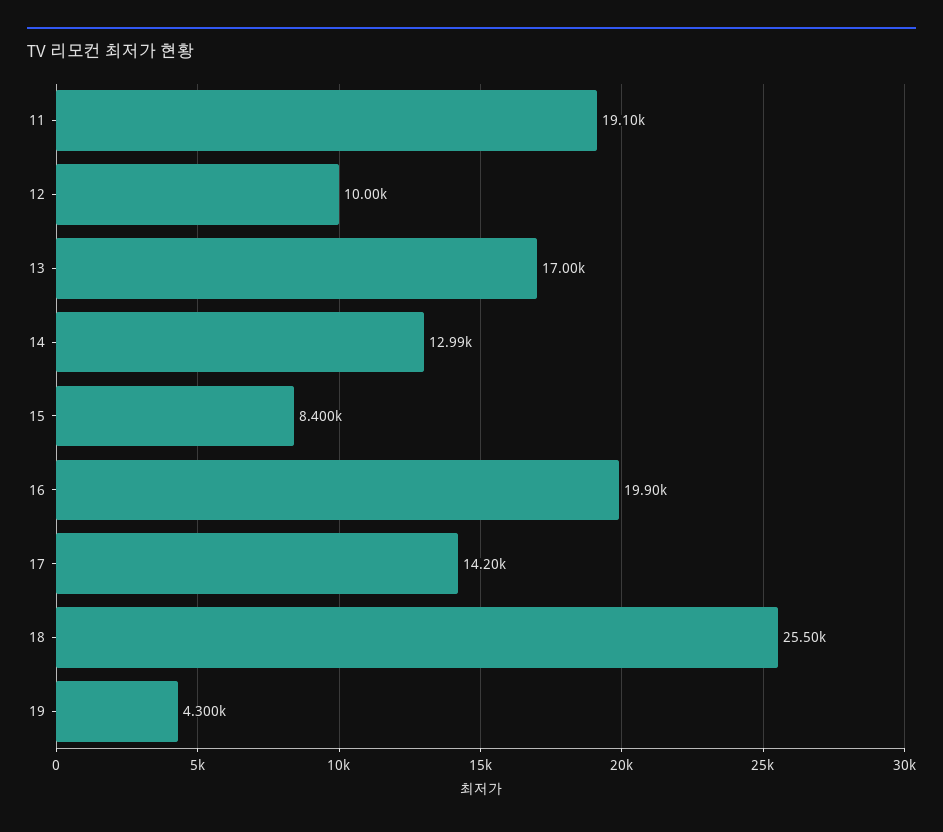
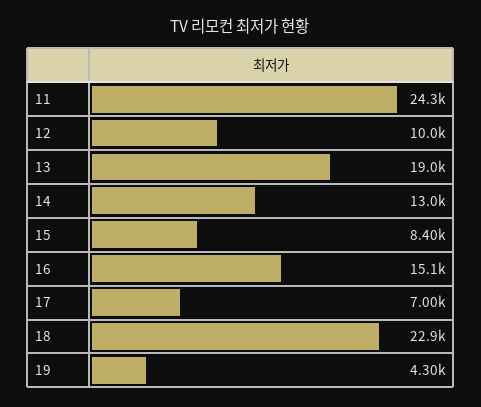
  {
-   "11": 19100,
+   "11": 24300,
    "12": 10000,
-   "13": 17000,
+   "13": 19000,
    "14": 12990,
    "15": 8400,
-   "16": 19900,
+   "16": 15100,
-   "17": 14200,
+   "17": 7000,
-   "18": 25500,
+   "18": 22900,
    "19": 4300
  }

